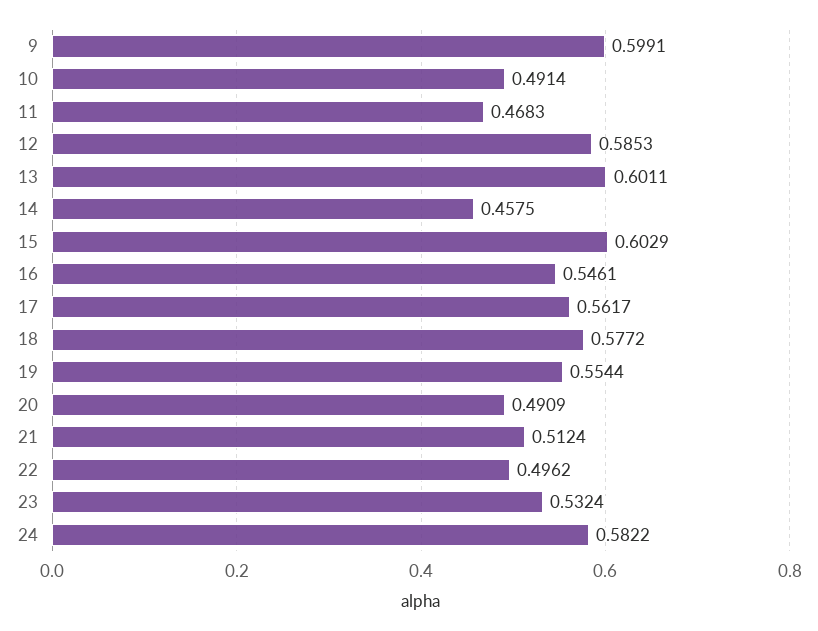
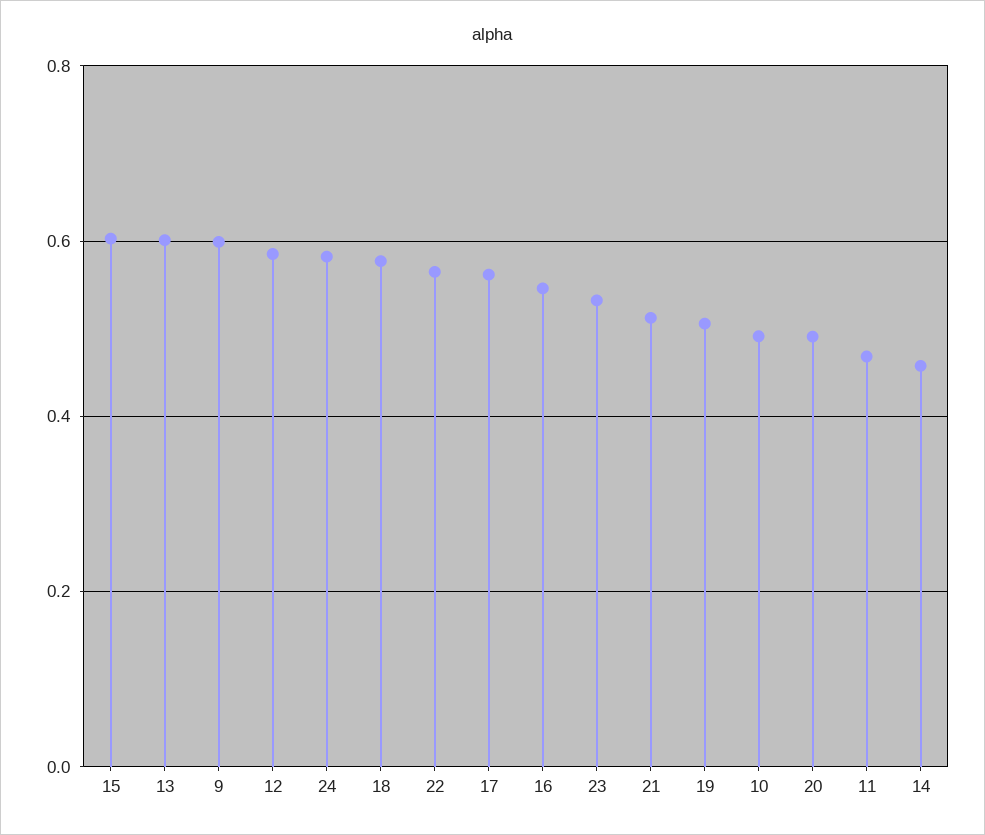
  {
    "9": 0.5991,
    "10": 0.4914,
    "11": 0.4683,
    "12": 0.5853,
    "13": 0.6011,
    "14": 0.4575,
    "15": 0.6029,
    "16": 0.5461,
    "17": 0.5617,
    "18": 0.5772,
-   "19": 0.5544,
+   "19": 0.5,
    "20": 0.4909,
    "21": 0.5124,
-   "22": 0.4962,
+   "22": 0.56,
    "23": 0.5324,
    "24": 0.5822
  }

